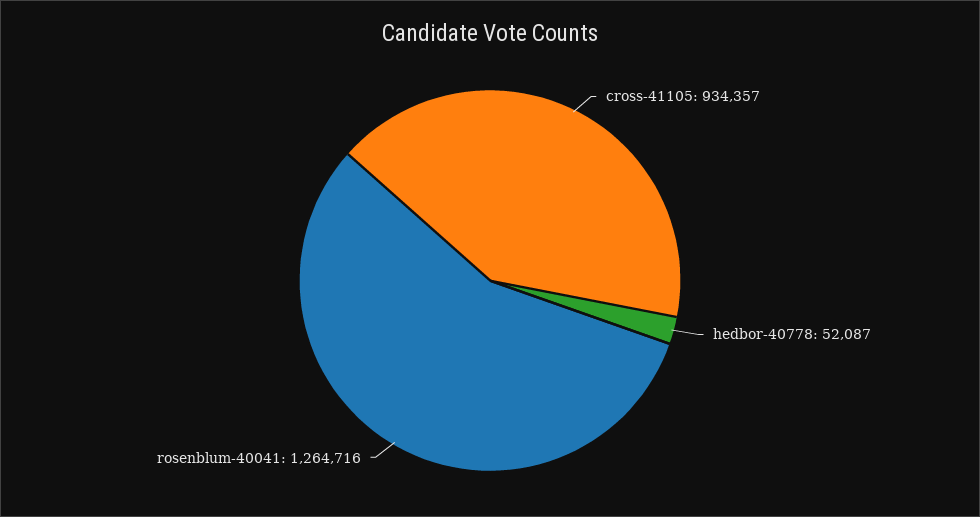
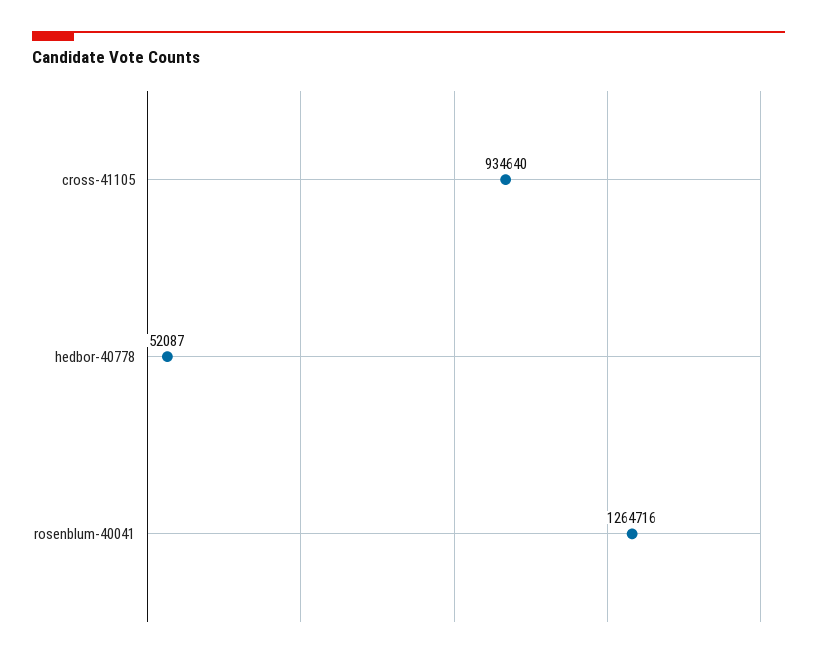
  {
-   "cross-41105": 934357,
+   "cross-41105": 934640,
    "hedbor-40778": 52087,
    "rosenblum-40041": 1264716
  }

